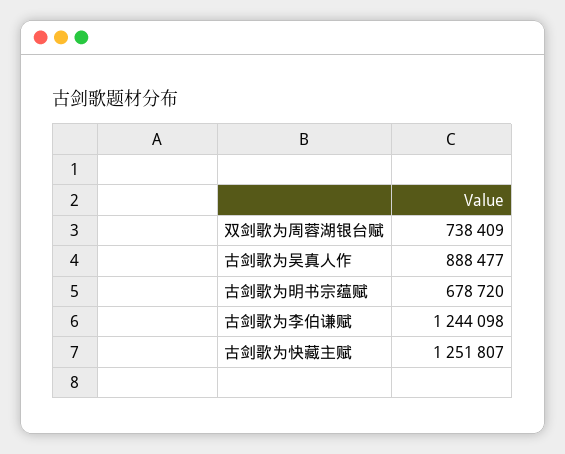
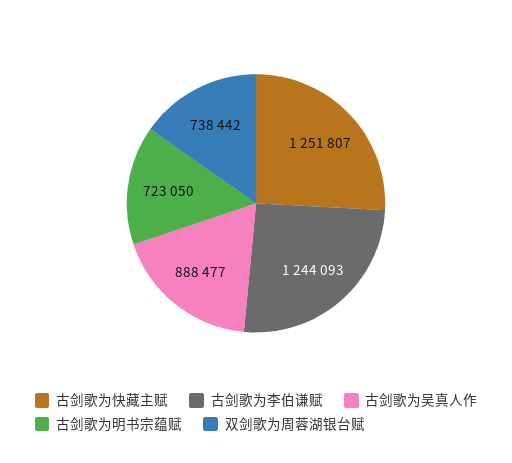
  {
-   "双剑歌为周蓉湖银台赋": 738409,
+   "双剑歌为周蓉湖银台赋": 738442,
    "古剑歌为吴真人作": 888477,
-   "古剑歌为明书宗蕴赋": 678720,
+   "古剑歌为明书宗蕴赋": 723050,
-   "古剑歌为李伯谦赋": 1244098,
+   "古剑歌为李伯谦赋": 1244093,
    "古剑歌为快藏主赋": 1251807
  }

